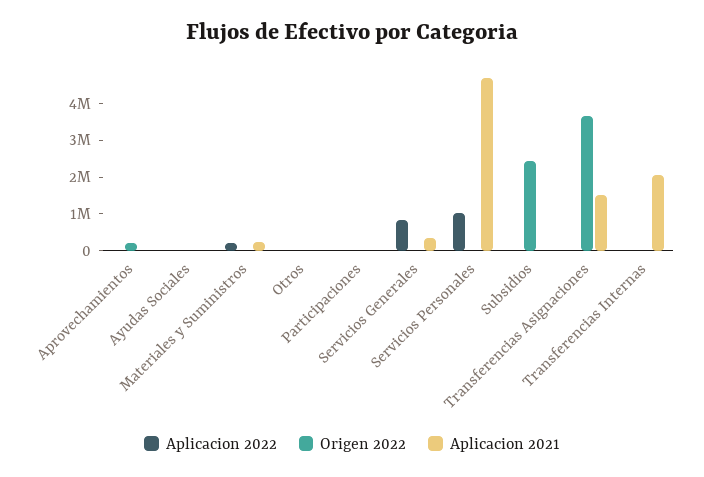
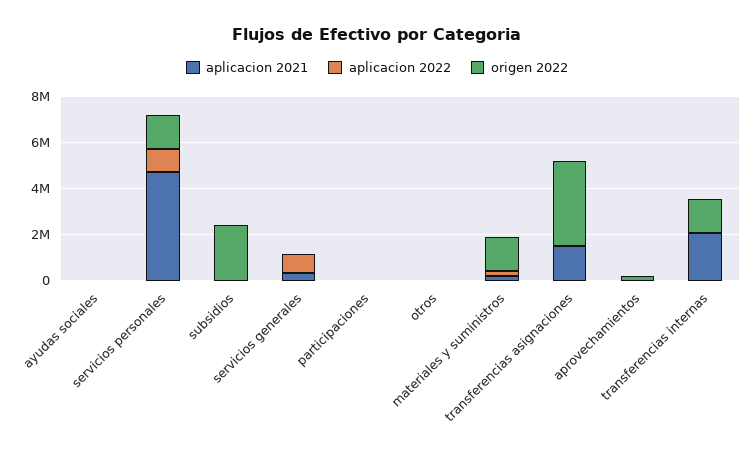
  {
    "Aplicacion 2022": {
      "Aprovechamientos": 0,
      "Ayudas Sociales": 0,
      "Materiales y Suministros": 250000,
      "Otros": 0,
      "Participaciones": 0,
      "Servicios Generales": 750000,
      "Servicios Personales": 1000000,
      "Subsidios": 0,
      "Transferencias Asignaciones": 0,
      "Transferencias Internas": 0
    },
    "Origen 2022": {
      "Aprovechamientos": 250000,
      "Ayudas Sociales": 0,
-     "Materiales y Suministros": 0,
+     "Materiales y Suministros": 1500000,
      "Otros": 0,
      "Participaciones": 0,
      "Servicios Generales": 0,
-     "Servicios Personales": 0,
+     "Servicios Personales": 1500000,
      "Subsidios": 2500000,
      "Transferencias Asignaciones": 3750000,
-     "Transferencias Internas": 0
+     "Transferencias Internas": 1500000
    },
    "Aplicacion 2021": {
      "Aprovechamientos": 0,
      "Ayudas Sociales": 0,
      "Materiales y Suministros": 250000,
      "Otros": 0,
      "Participaciones": 0,
      "Servicios Generales": 250000,
      "Servicios Personales": 4750000,
      "Subsidios": 0,
      "Transferencias Asignaciones": 1500000,
      "Transferencias Internas": 2000000
    }
  }

